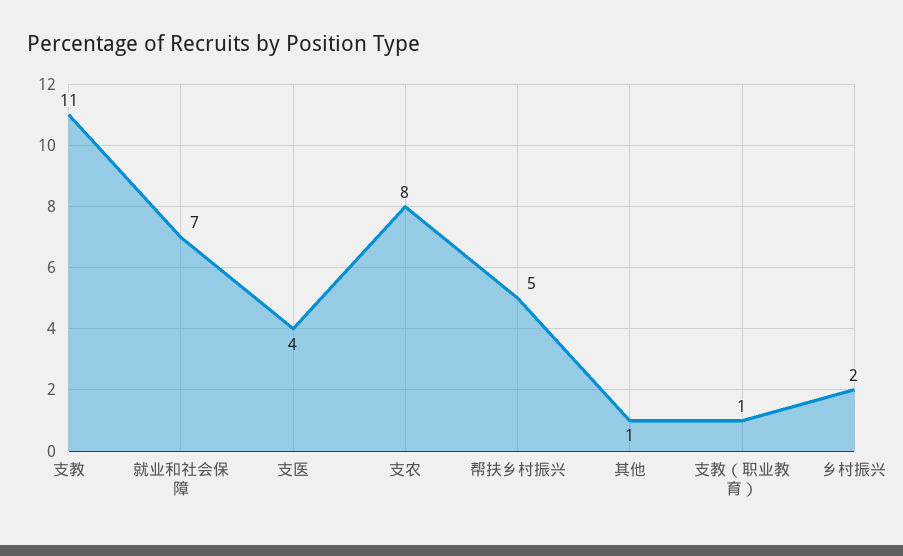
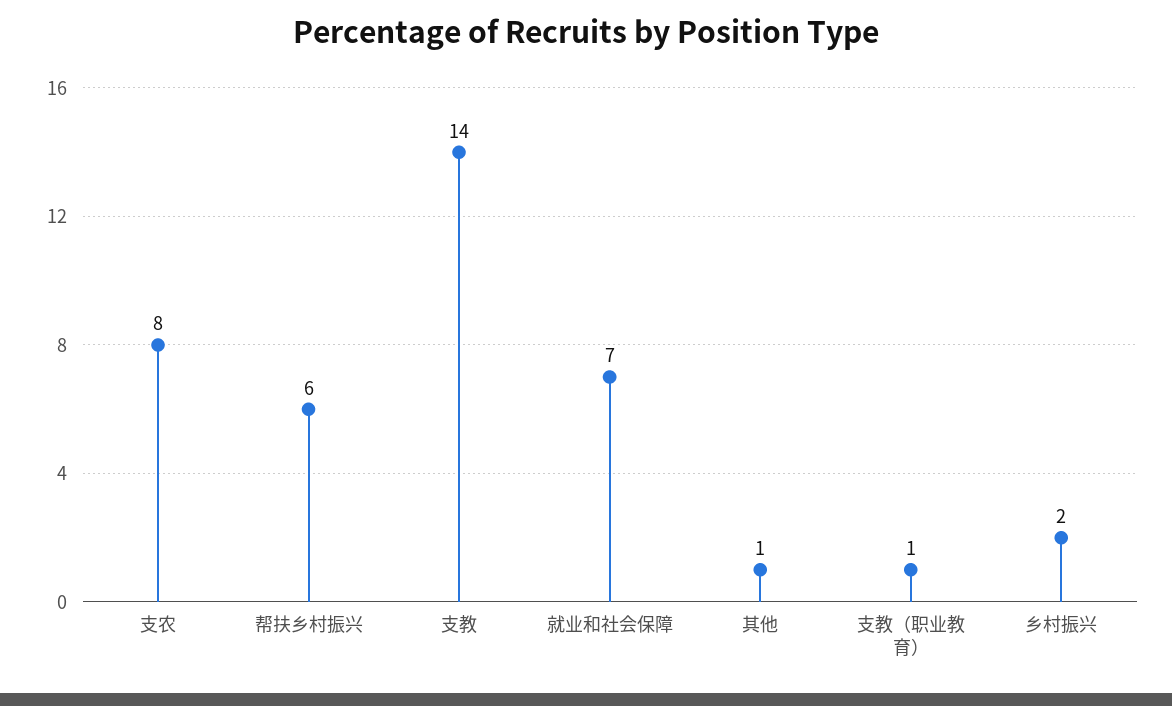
  {
-   "支教": 11,
+   "支教": 14,
    "就业和社会保障": 7,
-   "支医": 4,
    "支农": 8,
-   "帮扶乡村振兴": 5,
+   "帮扶乡村振兴": 6,
    "其他": 1,
    "支教（职业教育）": 1,
    "乡村振兴": 2
  }

